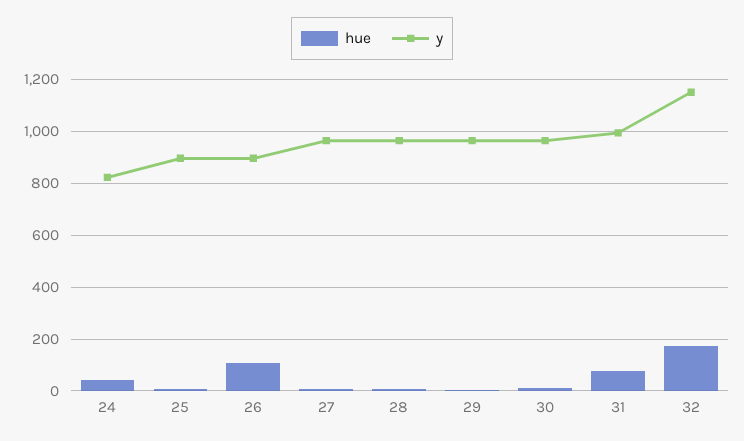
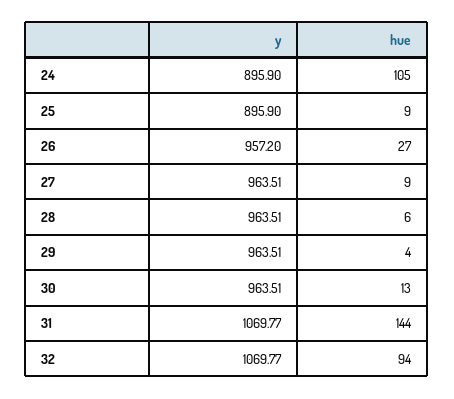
  {
    "hue": {
-     "24": 50,
+     "24": 105,
      "25": 9,
-     "26": 100,
+     "26": 27,
      "27": 9,
      "28": 6,
      "29": 4,
      "30": 13,
-     "31": 75,
+     "31": 144,
-     "32": 175
+     "32": 94
    },
    "y": {
-     "24": 825,
+     "24": 895.9,
      "25": 895.9,
-     "26": 900,
+     "26": 957.2,
      "27": 963.51,
      "28": 963.51,
      "29": 963.51,
      "30": 963.51,
-     "31": 1000,
+     "31": 1069.77,
-     "32": 1150
+     "32": 1069.77
    }
  }

